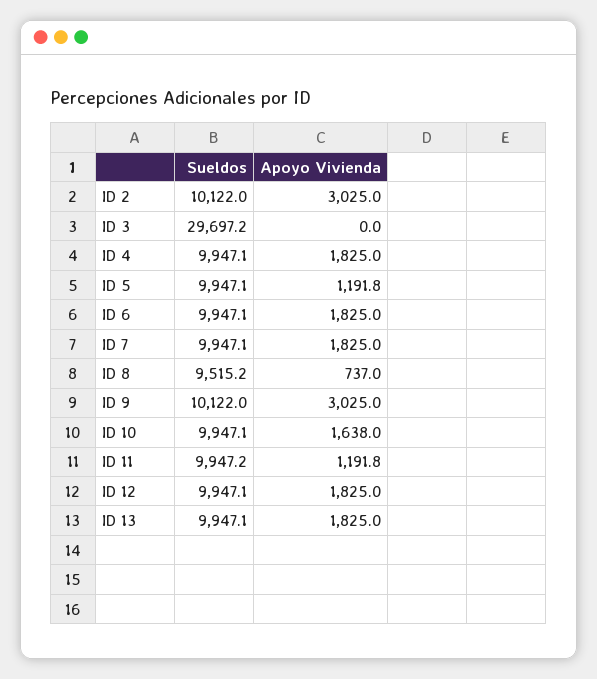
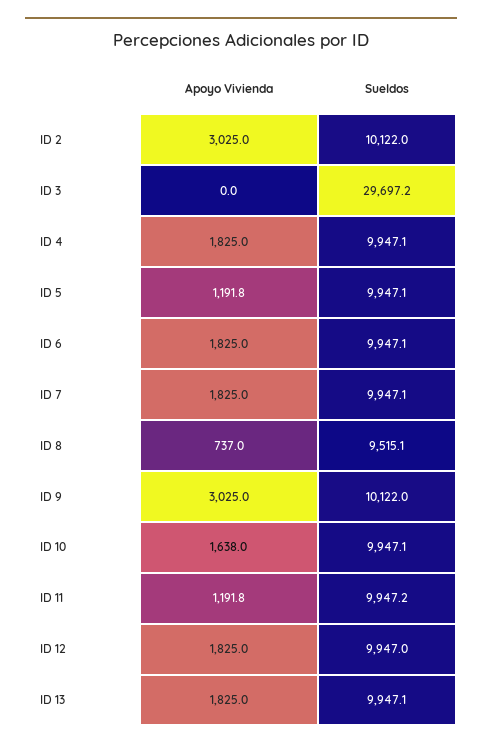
  {
    "Sueldos": {
      "ID 2": 10122,
      "ID 3": 29697.2,
      "ID 4": 9947.1,
      "ID 5": 9947.1,
      "ID 6": 9947.1,
      "ID 7": 9947.1,
-     "ID 8": 9515.2,
+     "ID 8": 9515.1,
      "ID 9": 10122,
      "ID 10": 9947.1,
      "ID 11": 9947.2,
-     "ID 12": 9947.1,
+     "ID 12": 9947,
      "ID 13": 9947.1
    },
    "Apoyo Vivienda": {
      "ID 2": 3025,
      "ID 3": 0,
      "ID 4": 1825,
      "ID 5": 1191.8,
      "ID 6": 1825,
      "ID 7": 1825,
      "ID 8": 737,
      "ID 9": 3025,
      "ID 10": 1638,
      "ID 11": 1191.8,
      "ID 12": 1825,
      "ID 13": 1825
    }
  }

